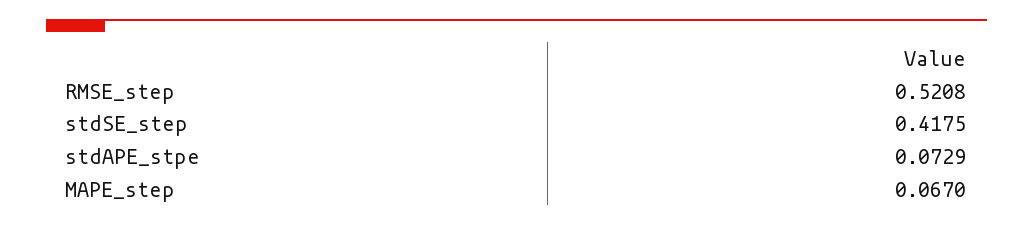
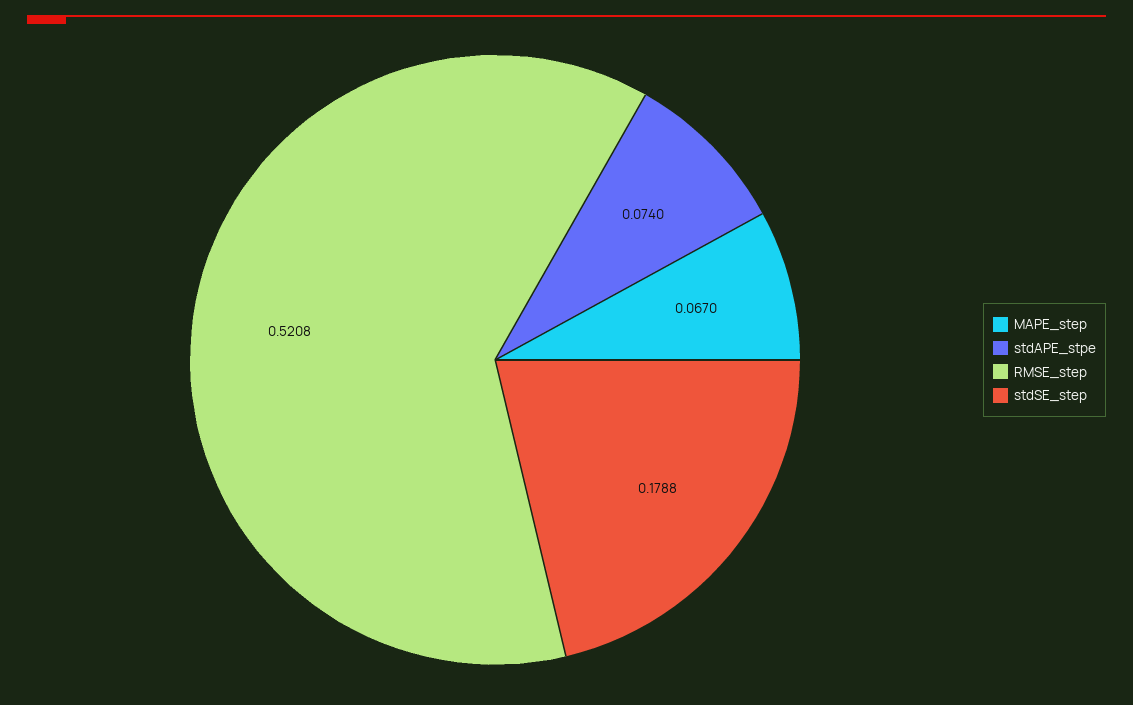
  {
    "RMSE_step": 0.5208,
-   "stdSE_step": 0.4175,
+   "stdSE_step": 0.1788,
-   "stdAPE_stpe": 0.0729,
+   "stdAPE_stpe": 0.074,
    "MAPE_step": 0.067
  }

